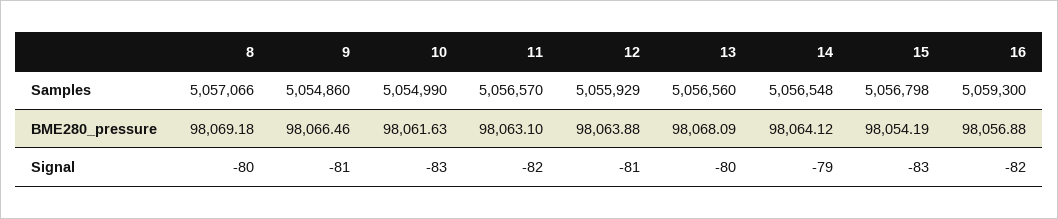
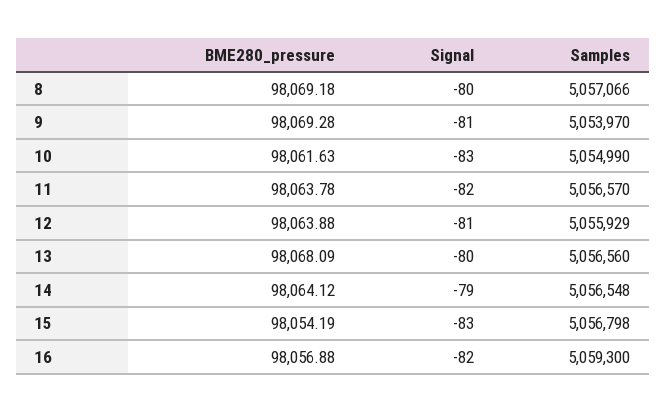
  {
    "8": {
      "Samples": 5057066,
      "BME280_pressure": 98069.18,
      "Signal": -80
    },
    "9": {
-     "Samples": 5054860,
+     "Samples": 5053970,
-     "BME280_pressure": 98066.46,
+     "BME280_pressure": 98069.28,
      "Signal": -81
    },
    "10": {
      "Samples": 5054990,
      "BME280_pressure": 98061.63,
      "Signal": -83
    },
    "11": {
      "Samples": 5056570,
-     "BME280_pressure": 98063.1,
+     "BME280_pressure": 98063.78,
      "Signal": -82
    },
    "12": {
      "Samples": 5055929,
      "BME280_pressure": 98063.88,
      "Signal": -81
    },
    "13": {
      "Samples": 5056560,
      "BME280_pressure": 98068.09,
      "Signal": -80
    },
    "14": {
      "Samples": 5056548,
      "BME280_pressure": 98064.12,
      "Signal": -79
    },
    "15": {
      "Samples": 5056798,
      "BME280_pressure": 98054.19,
      "Signal": -83
    },
    "16": {
      "Samples": 5059300,
      "BME280_pressure": 98056.88,
      "Signal": -82
    }
  }

